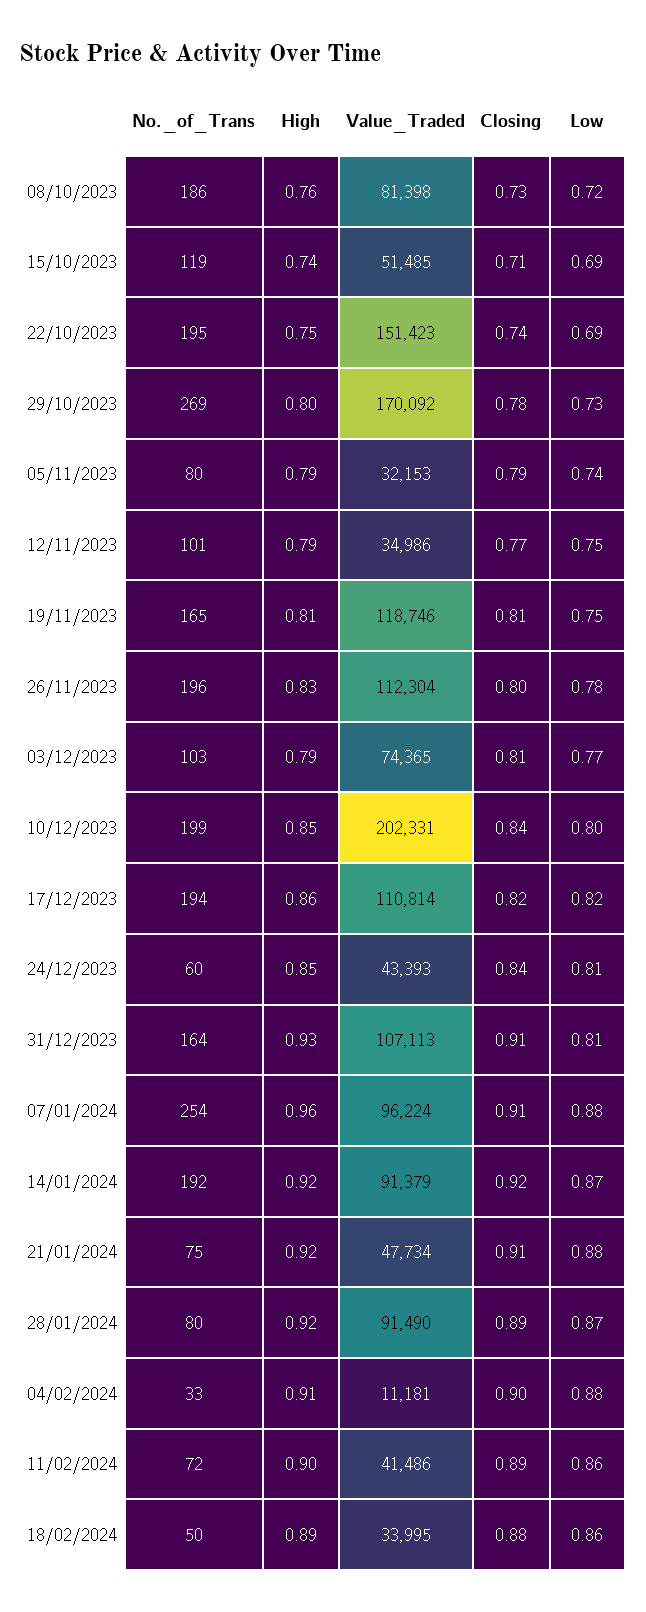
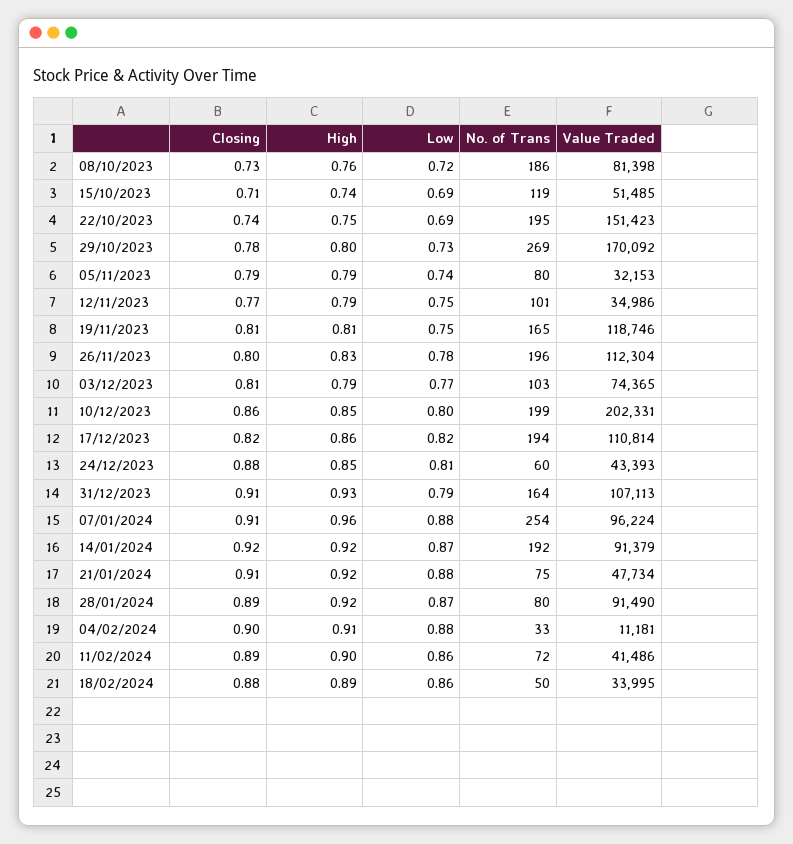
  {
    "No._of_Trans": {
      "08/10/2023": 186,
      "15/10/2023": 119,
      "22/10/2023": 195,
      "29/10/2023": 269,
      "05/11/2023": 80,
      "12/11/2023": 101,
      "19/11/2023": 165,
      "26/11/2023": 196,
      "03/12/2023": 103,
      "10/12/2023": 199,
      "17/12/2023": 194,
      "24/12/2023": 60,
      "31/12/2023": 164,
      "07/01/2024": 254,
      "14/01/2024": 192,
      "21/01/2024": 75,
      "28/01/2024": 80,
      "04/02/2024": 33,
      "11/02/2024": 72,
      "18/02/2024": 50
    },
    "High": {
      "08/10/2023": 0.76,
      "15/10/2023": 0.74,
      "22/10/2023": 0.75,
      "29/10/2023": 0.8,
      "05/11/2023": 0.79,
      "12/11/2023": 0.79,
      "19/11/2023": 0.81,
      "26/11/2023": 0.83,
      "03/12/2023": 0.79,
      "10/12/2023": 0.85,
      "17/12/2023": 0.86,
      "24/12/2023": 0.85,
      "31/12/2023": 0.93,
      "07/01/2024": 0.96,
      "14/01/2024": 0.92,
      "21/01/2024": 0.92,
      "28/01/2024": 0.92,
      "04/02/2024": 0.91,
      "11/02/2024": 0.9,
      "18/02/2024": 0.89
    },
    "Value_Traded": {
      "08/10/2023": 81398,
      "15/10/2023": 51485,
      "22/10/2023": 151423,
      "29/10/2023": 170092,
      "05/11/2023": 32153,
      "12/11/2023": 34986,
      "19/11/2023": 118746,
      "26/11/2023": 112304,
      "03/12/2023": 74365,
      "10/12/2023": 202331,
      "17/12/2023": 110814,
      "24/12/2023": 43393,
      "31/12/2023": 107113,
      "07/01/2024": 96224,
      "14/01/2024": 91379,
      "21/01/2024": 47734,
      "28/01/2024": 91490,
      "04/02/2024": 11181,
      "11/02/2024": 41486,
      "18/02/2024": 33995
    },
    "Closing": {
      "08/10/2023": 0.73,
      "15/10/2023": 0.71,
      "22/10/2023": 0.74,
      "29/10/2023": 0.78,
      "05/11/2023": 0.79,
      "12/11/2023": 0.77,
      "19/11/2023": 0.81,
      "26/11/2023": 0.8,
      "03/12/2023": 0.81,
-     "10/12/2023": 0.84,
+     "10/12/2023": 0.86,
      "17/12/2023": 0.82,
-     "24/12/2023": 0.84,
+     "24/12/2023": 0.88,
      "31/12/2023": 0.91,
      "07/01/2024": 0.91,
      "14/01/2024": 0.92,
      "21/01/2024": 0.91,
      "28/01/2024": 0.89,
      "04/02/2024": 0.9,
      "11/02/2024": 0.89,
      "18/02/2024": 0.88
    },
    "Low": {
      "08/10/2023": 0.72,
      "15/10/2023": 0.69,
      "22/10/2023": 0.69,
      "29/10/2023": 0.73,
      "05/11/2023": 0.74,
      "12/11/2023": 0.75,
      "19/11/2023": 0.75,
      "26/11/2023": 0.78,
      "03/12/2023": 0.77,
      "10/12/2023": 0.8,
      "17/12/2023": 0.82,
      "24/12/2023": 0.81,
-     "31/12/2023": 0.81,
+     "31/12/2023": 0.79,
      "07/01/2024": 0.88,
      "14/01/2024": 0.87,
      "21/01/2024": 0.88,
      "28/01/2024": 0.87,
      "04/02/2024": 0.88,
      "11/02/2024": 0.86,
      "18/02/2024": 0.86
    }
  }

